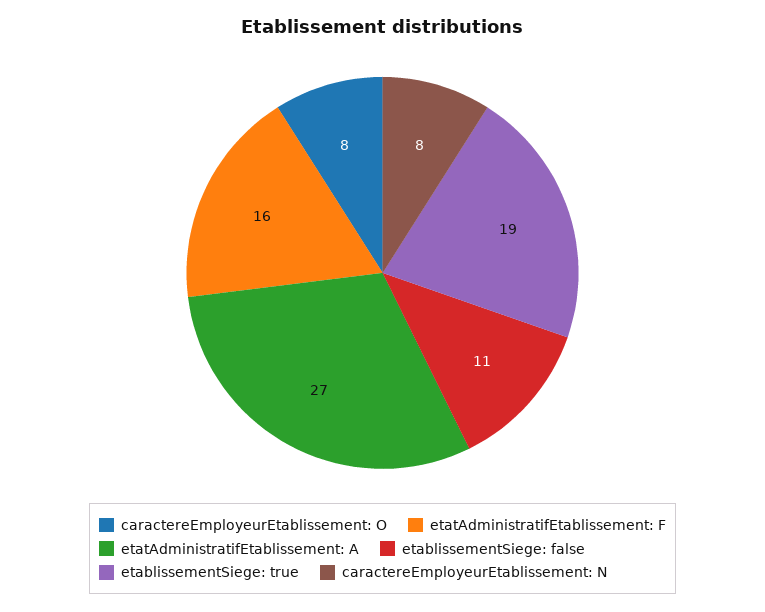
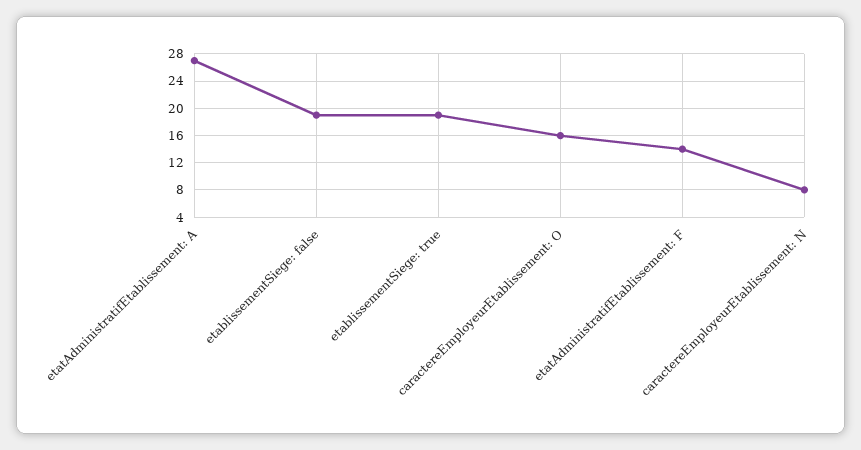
  {
-   "caractereEmployeurEtablissement: O": 8,
+   "caractereEmployeurEtablissement: O": 16,
-   "etatAdministratifEtablissement: F": 16,
+   "etatAdministratifEtablissement: F": 14,
    "etatAdministratifEtablissement: A": 27,
-   "etablissementSiege: false": 11,
+   "etablissementSiege: false": 19,
    "etablissementSiege: true": 19,
    "caractereEmployeurEtablissement: N": 8
  }

